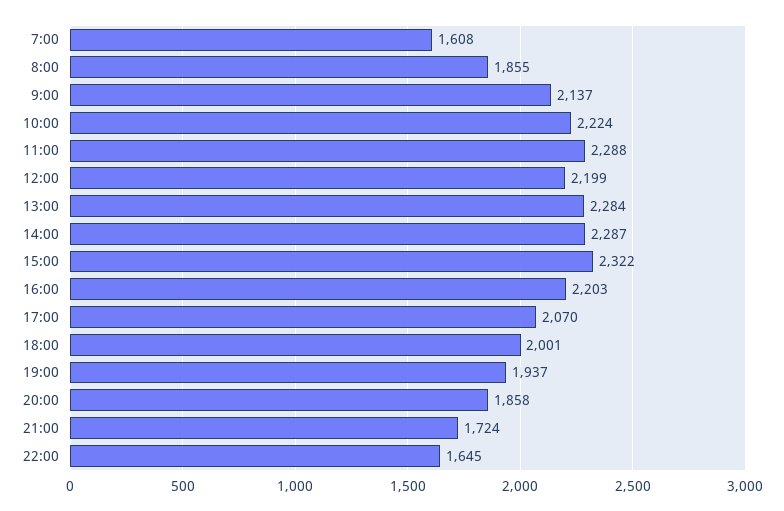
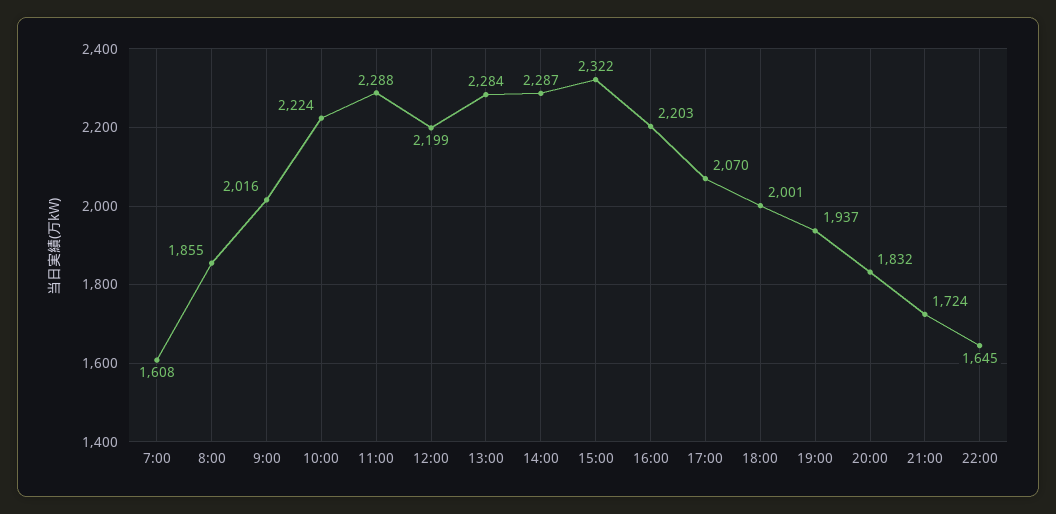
  {
    "7:00": 1608,
    "8:00": 1855,
-   "9:00": 2137,
+   "9:00": 2016,
    "10:00": 2224,
    "11:00": 2288,
    "12:00": 2199,
    "13:00": 2284,
    "14:00": 2287,
    "15:00": 2322,
    "16:00": 2203,
    "17:00": 2070,
    "18:00": 2001,
    "19:00": 1937,
-   "20:00": 1858,
+   "20:00": 1832,
    "21:00": 1724,
    "22:00": 1645
  }

